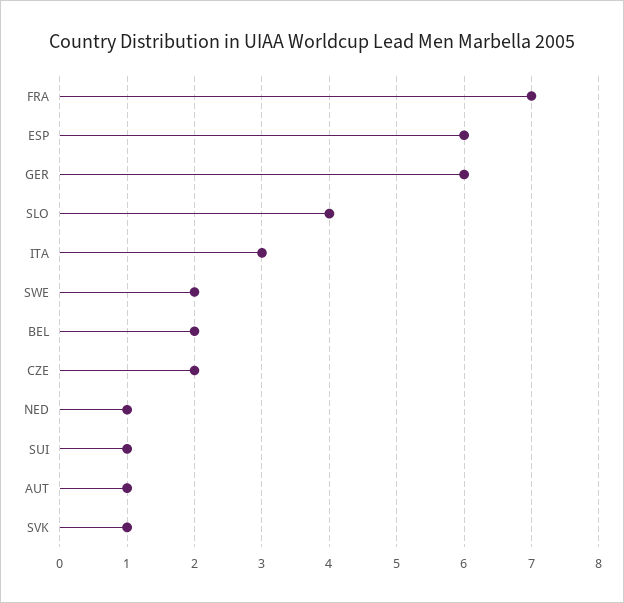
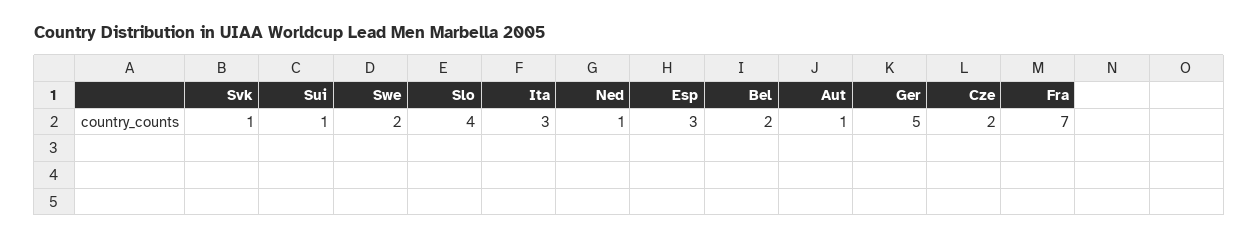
  {
    "FRA": 7,
-   "ESP": 6,
+   "ESP": 3,
-   "GER": 6,
+   "GER": 5,
    "SLO": 4,
    "ITA": 3,
    "SWE": 2,
    "BEL": 2,
    "CZE": 2,
    "NED": 1,
    "SUI": 1,
    "AUT": 1,
    "SVK": 1
  }

